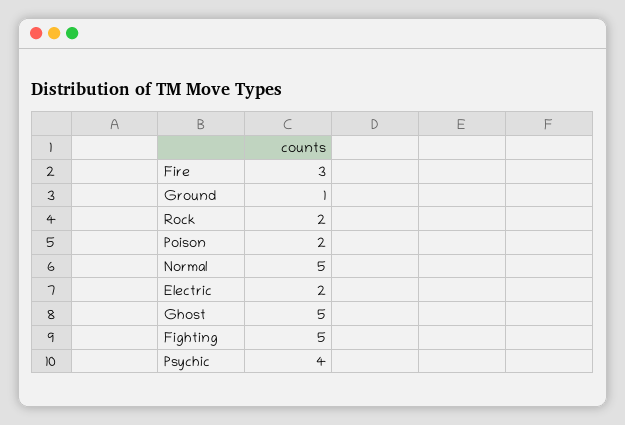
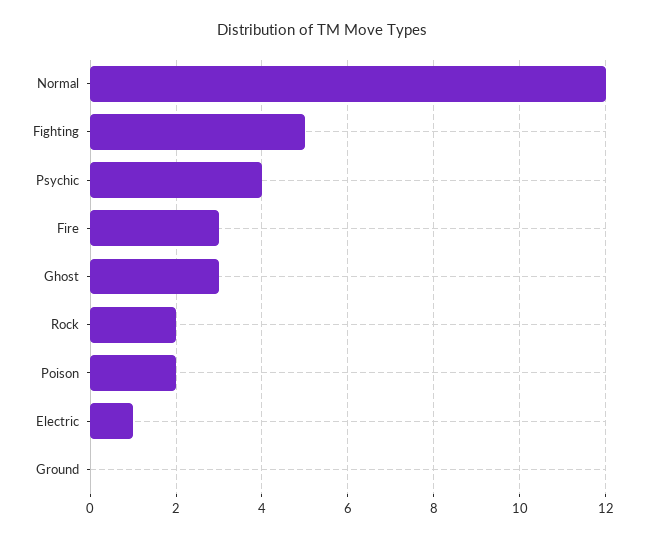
  {
    "Fire": 3,
-   "Ground": 1,
+   "Ground": 0,
    "Rock": 2,
    "Poison": 2,
-   "Normal": 5,
+   "Normal": 12,
-   "Electric": 2,
+   "Electric": 1,
-   "Ghost": 5,
+   "Ghost": 3,
    "Fighting": 5,
    "Psychic": 4
  }

